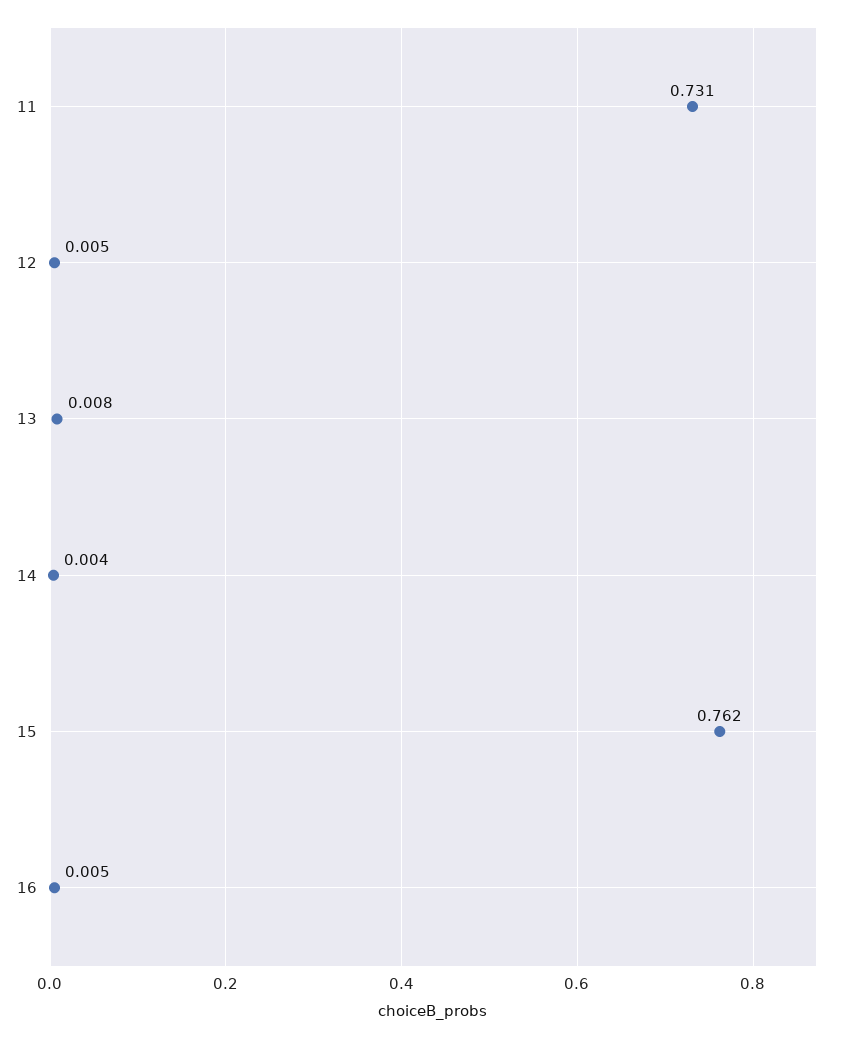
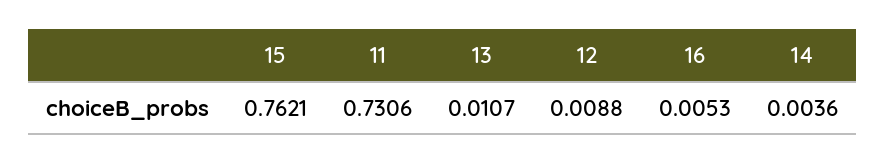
  {
    "11": 0.7306,
-   "12": 0.005,
+   "12": 0.0088,
-   "13": 0.008,
+   "13": 0.0107,
    "14": 0.0036,
    "15": 0.7621,
    "16": 0.0053
  }

